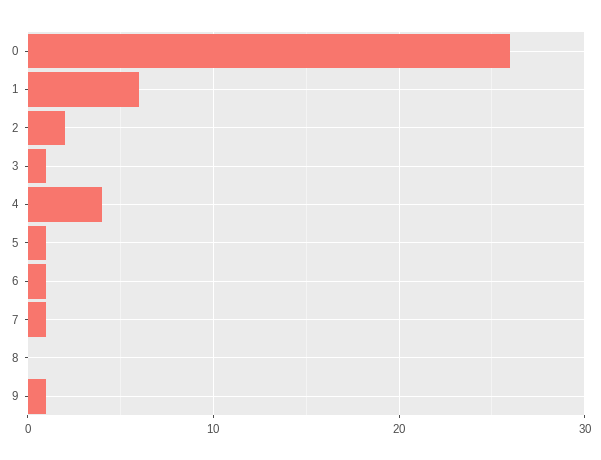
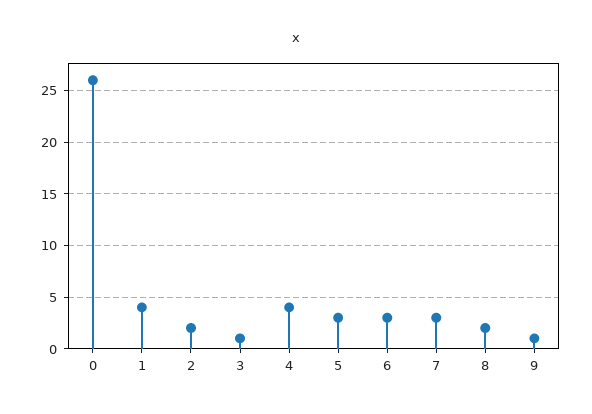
  {
    "0": 26,
-   "1": 6,
+   "1": 4,
    "2": 2,
    "3": 1,
    "4": 4,
-   "5": 1,
+   "5": 3,
-   "6": 1,
+   "6": 3,
-   "7": 1,
+   "7": 3,
-   "8": 0,
+   "8": 2,
    "9": 1
  }

